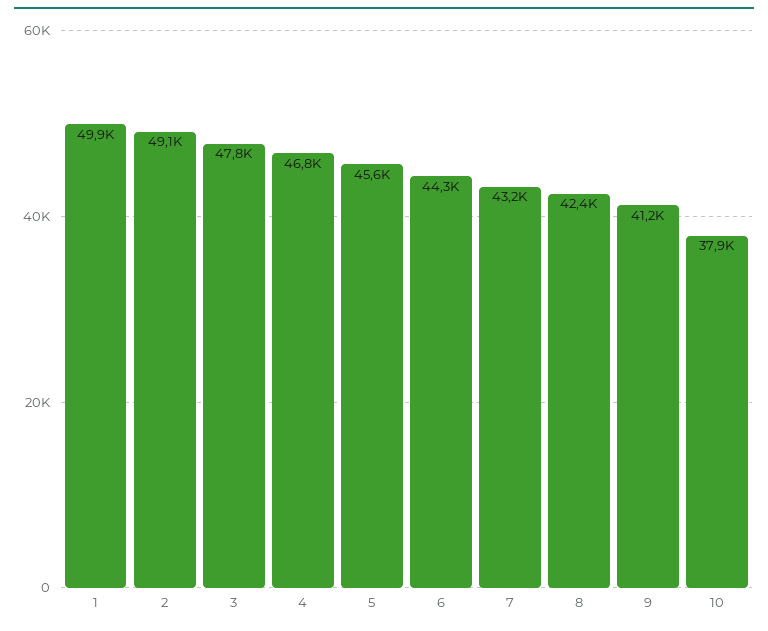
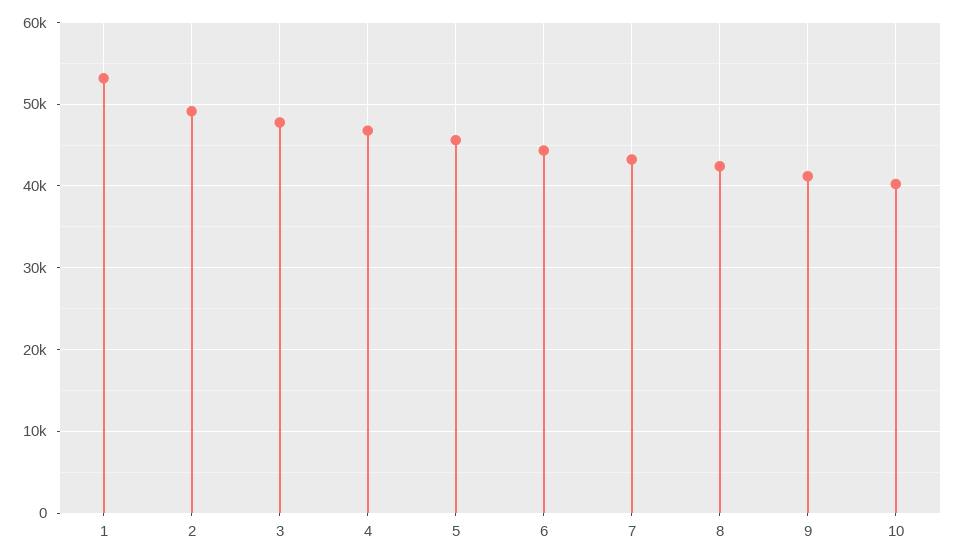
  {
-   "1": 49900,
+   "1": 53000,
    "2": 49100,
    "3": 47800,
    "4": 46800,
    "5": 45600,
    "6": 44300,
    "7": 43200,
    "8": 42400,
    "9": 41200,
-   "10": 37900
+   "10": 40000
  }

